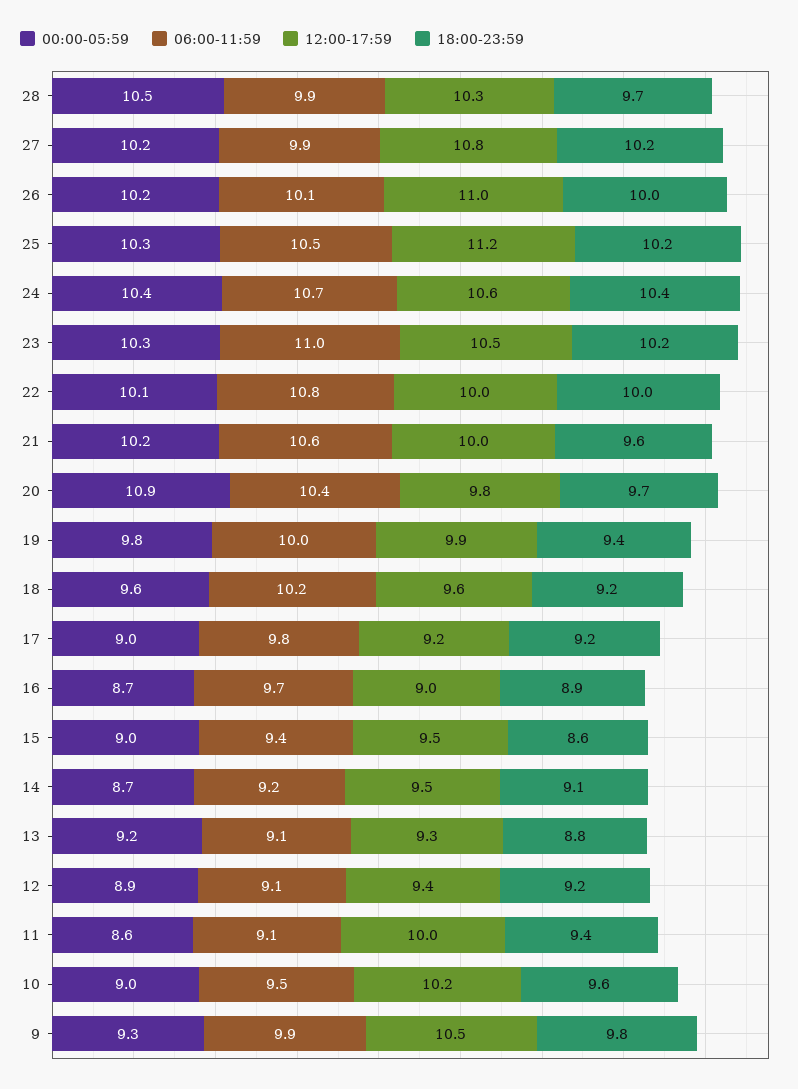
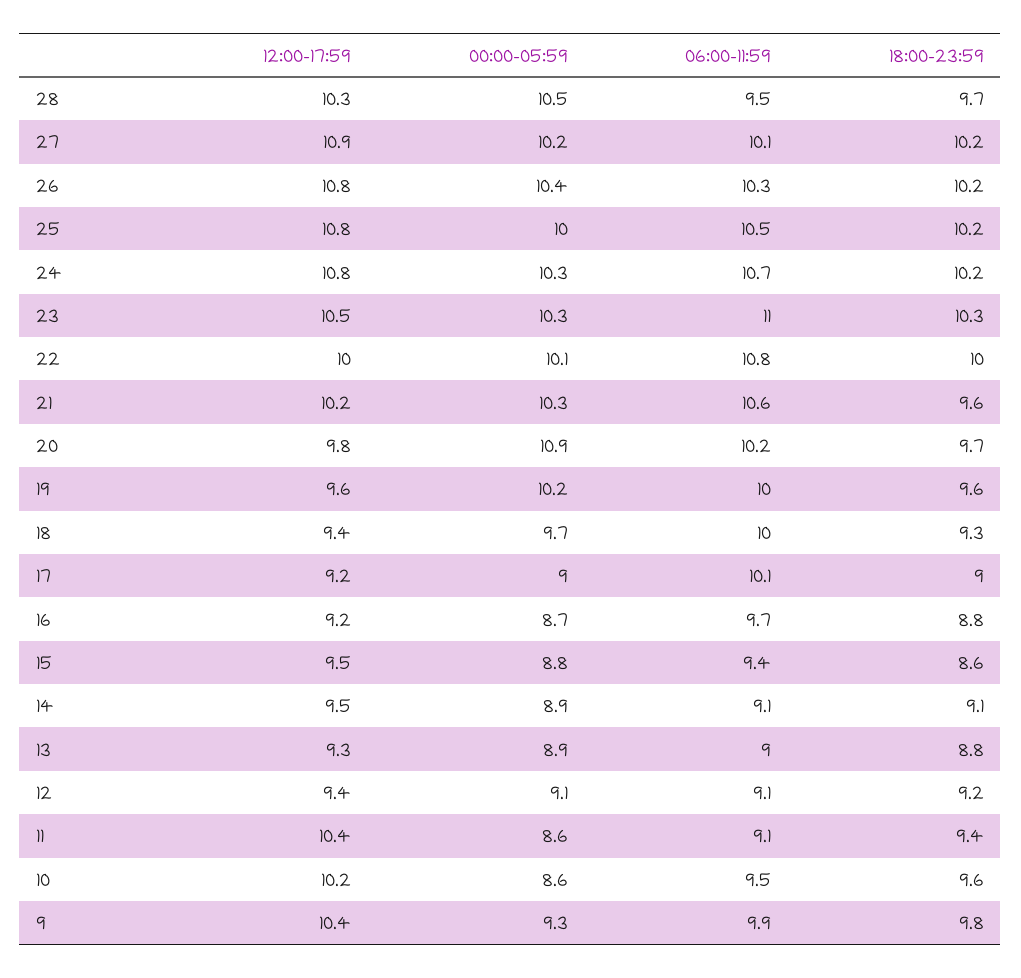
  {
    "00:00-05:59": {
      "28": 10.5,
      "27": 10.2,
-     "26": 10.2,
+     "26": 10.4,
-     "25": 10.3,
+     "25": 10,
-     "24": 10.4,
+     "24": 10.3,
      "23": 10.3,
      "22": 10.1,
-     "21": 10.2,
+     "21": 10.3,
      "20": 10.9,
-     "19": 9.8,
+     "19": 10.2,
-     "18": 9.6,
+     "18": 9.7,
      "17": 9,
      "16": 8.7,
-     "15": 9,
+     "15": 8.8,
-     "14": 8.7,
+     "14": 8.9,
-     "13": 9.2,
+     "13": 8.9,
-     "12": 8.9,
+     "12": 9.1,
      "11": 8.6,
-     "10": 9,
+     "10": 8.6,
      "9": 9.3
    },
    "06:00-11:59": {
-     "28": 9.9,
+     "28": 9.5,
-     "27": 9.9,
+     "27": 10.1,
-     "26": 10.1,
+     "26": 10.3,
      "25": 10.5,
      "24": 10.7,
      "23": 11,
      "22": 10.8,
      "21": 10.6,
-     "20": 10.4,
+     "20": 10.2,
      "19": 10,
-     "18": 10.2,
+     "18": 10,
-     "17": 9.8,
+     "17": 10.1,
      "16": 9.7,
      "15": 9.4,
-     "14": 9.2,
+     "14": 9.1,
-     "13": 9.1,
+     "13": 9,
      "12": 9.1,
      "11": 9.1,
      "10": 9.5,
      "9": 9.9
    },
    "12:00-17:59": {
      "28": 10.3,
-     "27": 10.8,
+     "27": 10.9,
-     "26": 11,
+     "26": 10.8,
-     "25": 11.2,
+     "25": 10.8,
-     "24": 10.6,
+     "24": 10.8,
      "23": 10.5,
      "22": 10,
-     "21": 10,
+     "21": 10.2,
      "20": 9.8,
-     "19": 9.9,
+     "19": 9.6,
-     "18": 9.6,
+     "18": 9.4,
      "17": 9.2,
-     "16": 9,
+     "16": 9.2,
      "15": 9.5,
      "14": 9.5,
      "13": 9.3,
      "12": 9.4,
-     "11": 10,
+     "11": 10.4,
      "10": 10.2,
-     "9": 10.5
+     "9": 10.4
    },
    "18:00-23:59": {
      "28": 9.7,
      "27": 10.2,
-     "26": 10,
+     "26": 10.2,
      "25": 10.2,
-     "24": 10.4,
+     "24": 10.2,
-     "23": 10.2,
+     "23": 10.3,
      "22": 10,
      "21": 9.6,
      "20": 9.7,
-     "19": 9.4,
+     "19": 9.6,
-     "18": 9.2,
+     "18": 9.3,
-     "17": 9.2,
+     "17": 9,
-     "16": 8.9,
+     "16": 8.8,
      "15": 8.6,
      "14": 9.1,
      "13": 8.8,
      "12": 9.2,
      "11": 9.4,
      "10": 9.6,
      "9": 9.8
    }
  }

